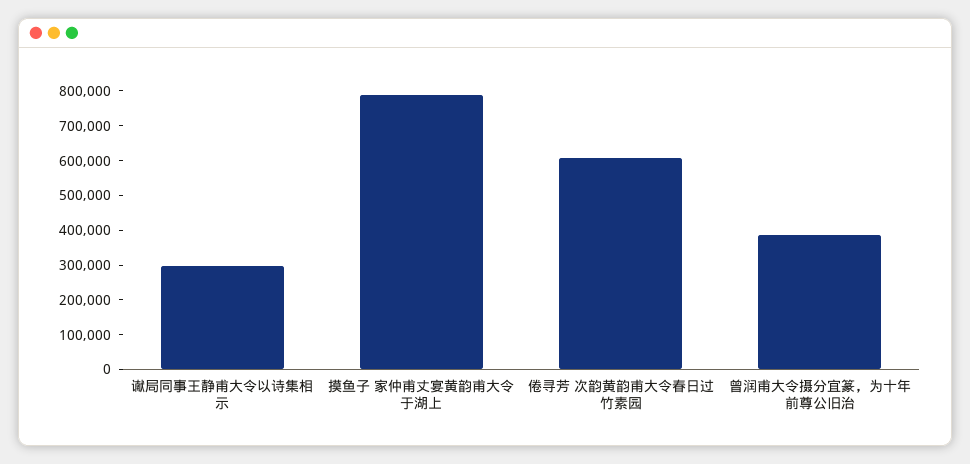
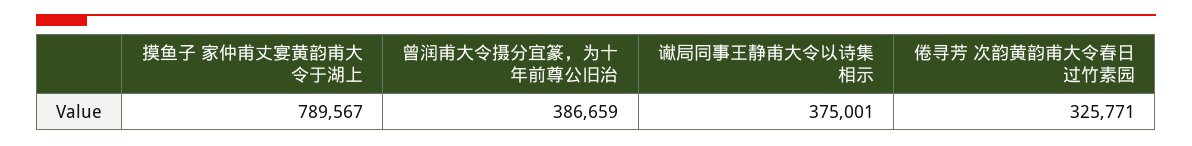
  {
-   "谳局同事王静甫大令以诗集相示": 300000,
+   "谳局同事王静甫大令以诗集相示": 375001,
    "摸鱼子 家仲甫丈宴黄韵甫大令于湖上": 789567,
-   "倦寻芳 次韵黄韵甫大令春日过竹素园": 600000,
+   "倦寻芳 次韵黄韵甫大令春日过竹素园": 325771,
    "曾润甫大令摄分宜篆，为十年前尊公旧治": 386659
  }

